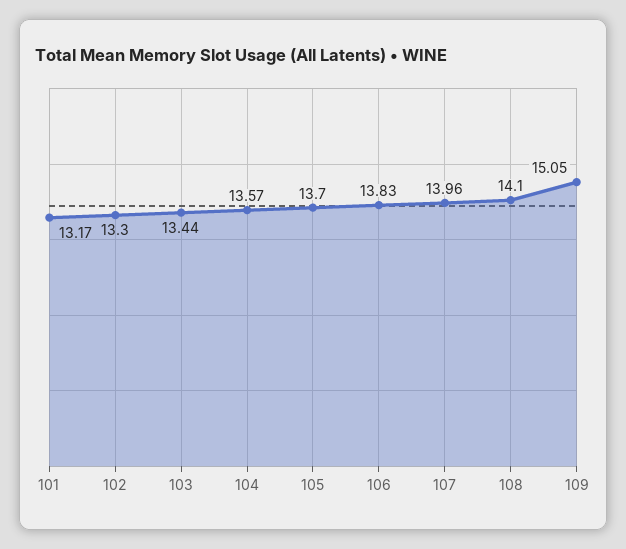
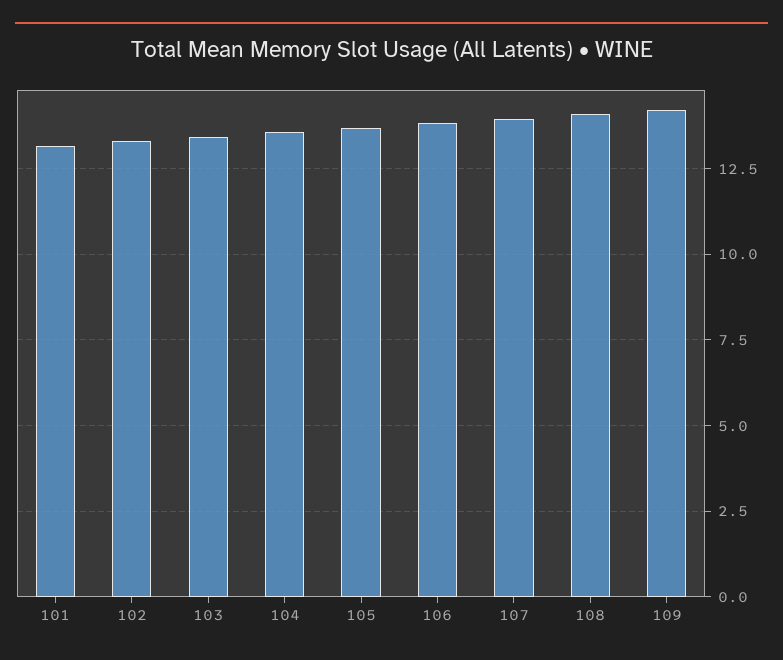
  {
    "101": 13.17,
    "102": 13.3,
    "103": 13.44,
    "104": 13.57,
    "105": 13.7,
    "106": 13.83,
    "107": 13.96,
    "108": 14.1,
-   "109": 15.05
+   "109": 14.25
  }

